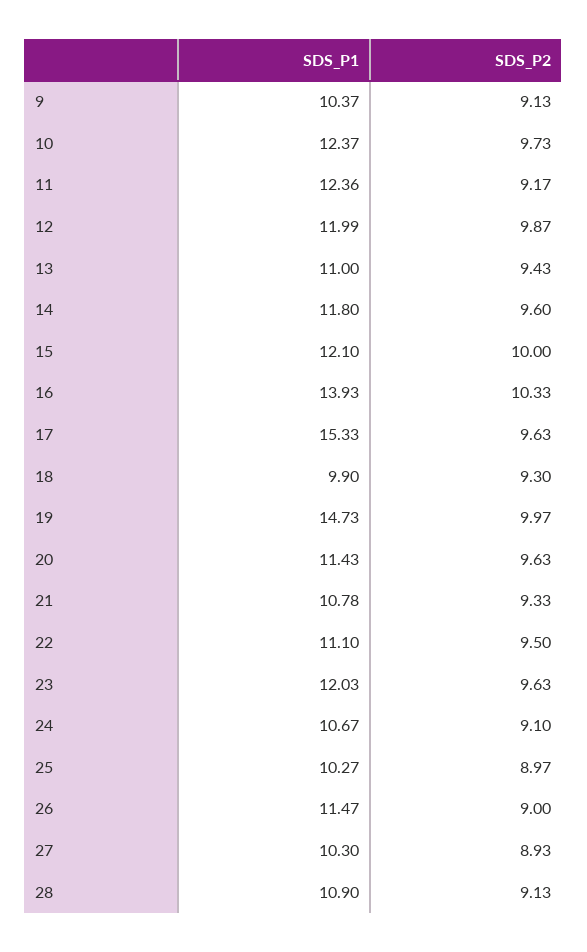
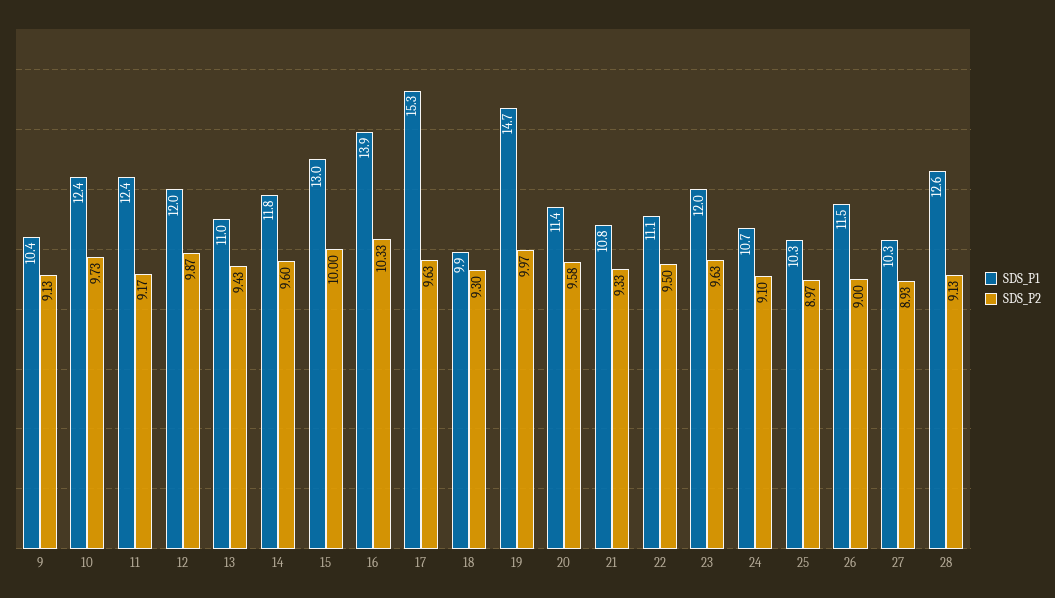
  {
    "SDS_P1": {
      "9": 10.37,
      "10": 12.37,
      "11": 12.36,
      "12": 11.99,
      "13": 11,
      "14": 11.8,
-     "15": 12.1,
+     "15": 13,
      "16": 13.93,
      "17": 15.33,
      "18": 9.9,
      "19": 14.73,
      "20": 11.43,
      "21": 10.78,
      "22": 11.1,
      "23": 12.03,
      "24": 10.67,
      "25": 10.27,
      "26": 11.47,
      "27": 10.3,
-     "28": 10.9
+     "28": 12.6
    },
    "SDS_P2": {
      "9": 9.13,
      "10": 9.73,
      "11": 9.17,
      "12": 9.87,
      "13": 9.43,
      "14": 9.6,
      "15": 10,
      "16": 10.33,
      "17": 9.63,
      "18": 9.3,
      "19": 9.97,
-     "20": 9.63,
+     "20": 9.58,
      "21": 9.33,
      "22": 9.5,
      "23": 9.63,
      "24": 9.1,
      "25": 8.97,
      "26": 9,
      "27": 8.93,
      "28": 9.13
    }
  }

